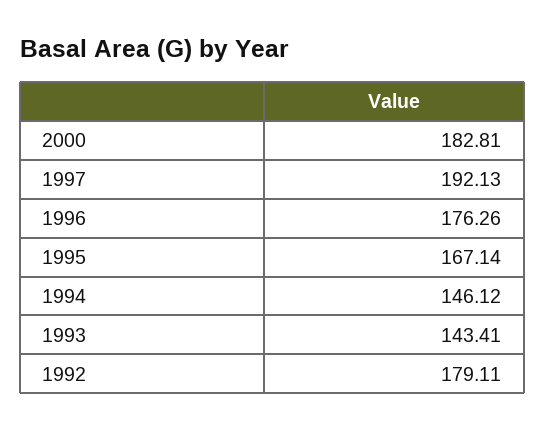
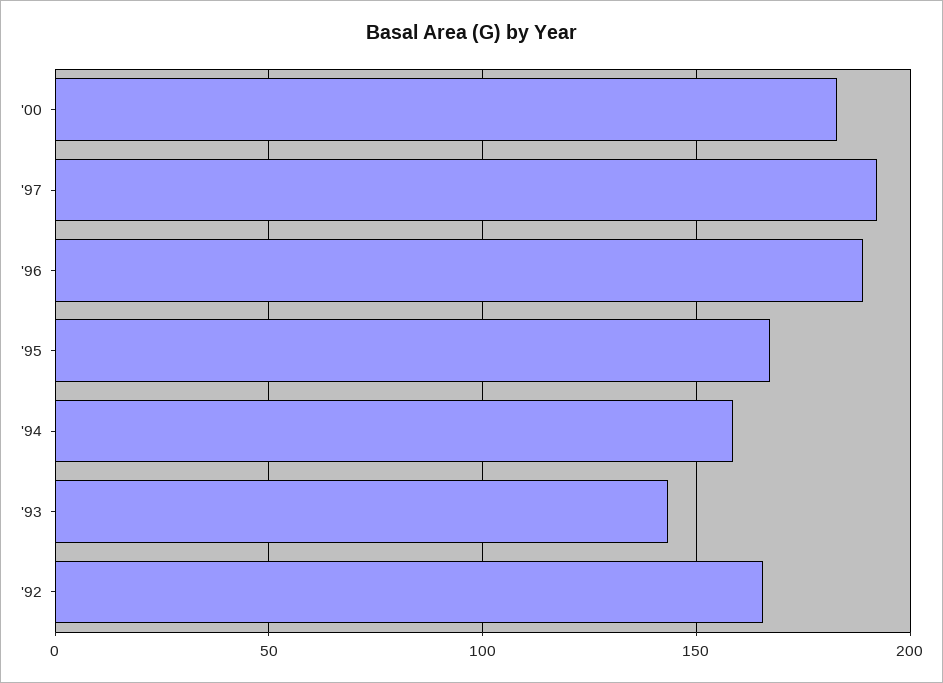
  {
    "2000": 182.81,
    "1997": 192.13,
-   "1996": 176.26,
+   "1996": 190,
    "1995": 167.14,
-   "1994": 146.12,
+   "1994": 160,
    "1993": 143.41,
-   "1992": 179.11
+   "1992": 165
  }

